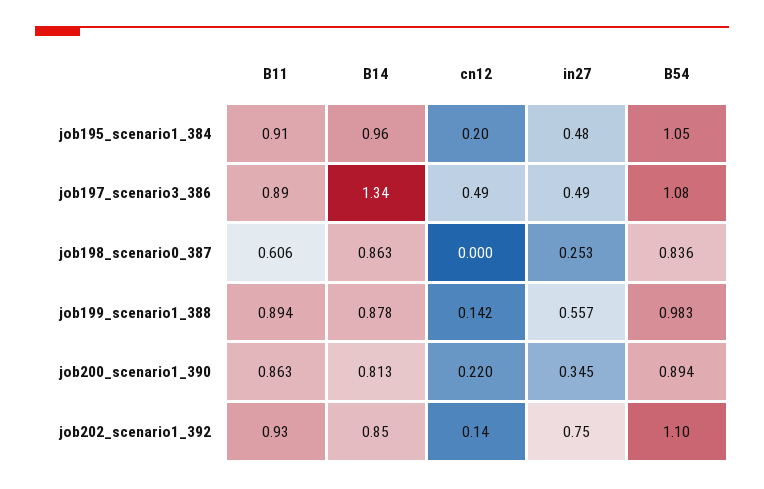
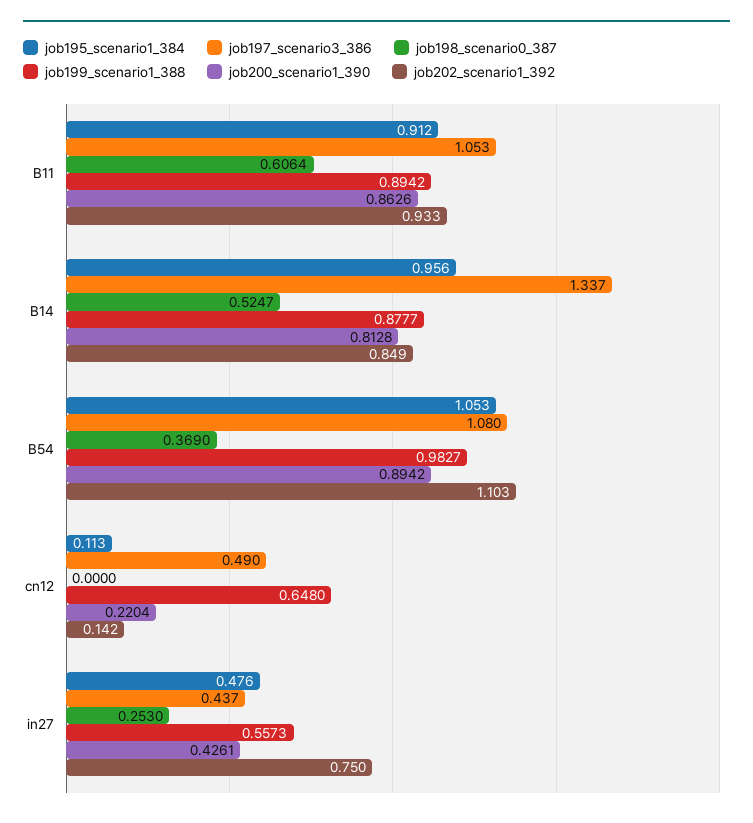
  {
    "job195_scenario1_384": {
      "B11": 0.912,
      "B14": 0.956,
-     "cn12": 0.2,
+     "cn12": 0.113,
      "in27": 0.476,
      "B54": 1.053
    },
    "job197_scenario3_386": {
-     "B11": 0.89,
+     "B11": 1.053,
      "B14": 1.337,
      "cn12": 0.49,
-     "in27": 0.49,
+     "in27": 0.437,
      "B54": 1.08
    },
    "job198_scenario0_387": {
      "B11": 0.6064,
-     "B14": 0.863,
+     "B14": 0.5247,
      "cn12": 0,
      "in27": 0.253,
-     "B54": 0.836
+     "B54": 0.369
    },
    "job199_scenario1_388": {
      "B11": 0.8942,
      "B14": 0.8777,
-     "cn12": 0.142,
+     "cn12": 0.648,
      "in27": 0.5573,
      "B54": 0.9827
    },
    "job200_scenario1_390": {
      "B11": 0.8626,
      "B14": 0.8128,
      "cn12": 0.2204,
-     "in27": 0.345,
+     "in27": 0.4261,
      "B54": 0.8942
    },
    "job202_scenario1_392": {
      "B11": 0.933,
      "B14": 0.849,
      "cn12": 0.142,
      "in27": 0.75,
      "B54": 1.103
    }
  }

